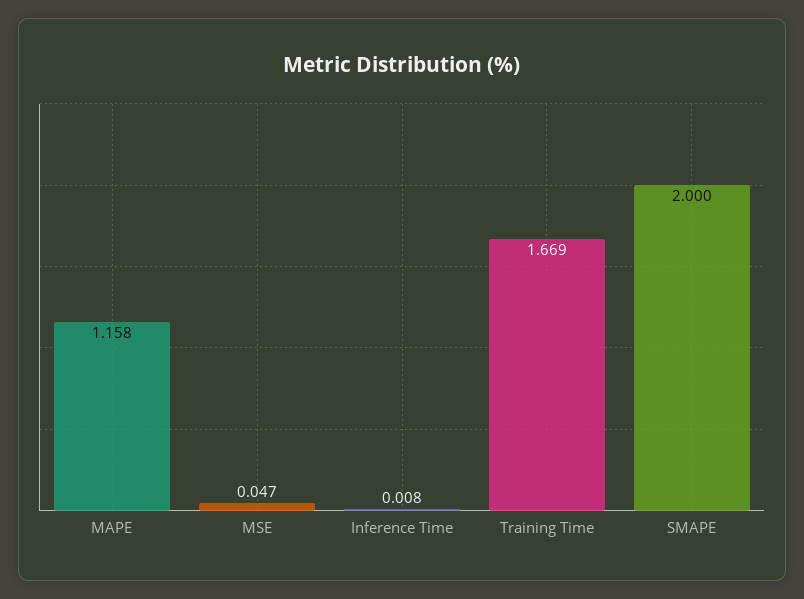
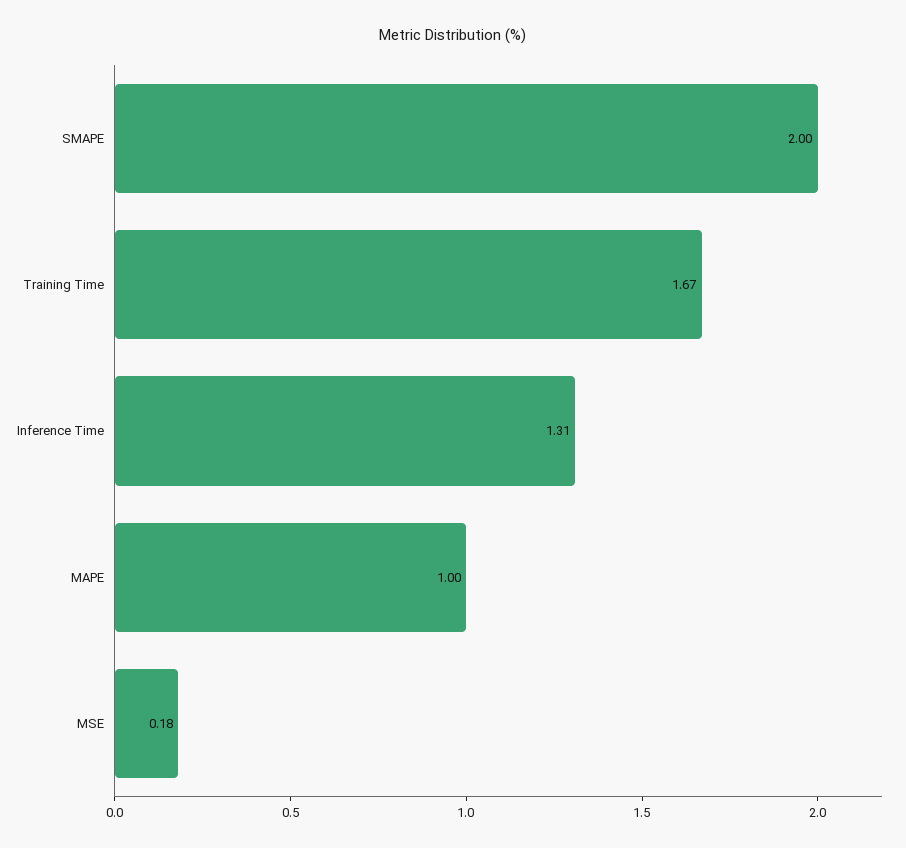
  {
-   "MAPE": 1.158,
+   "MAPE": 1,
-   "MSE": 0.047,
+   "MSE": 0.18,
-   "Inference Time": 0.008,
+   "Inference Time": 1.31,
    "Training Time": 1.669,
    "SMAPE": 2
  }

